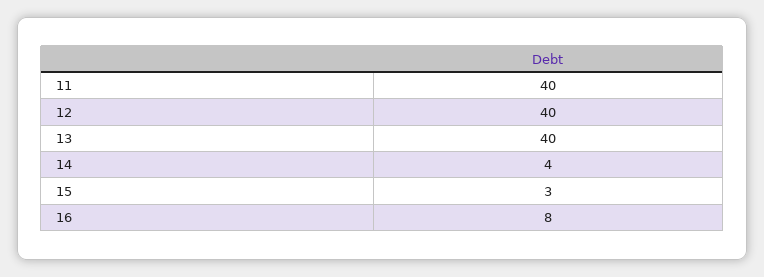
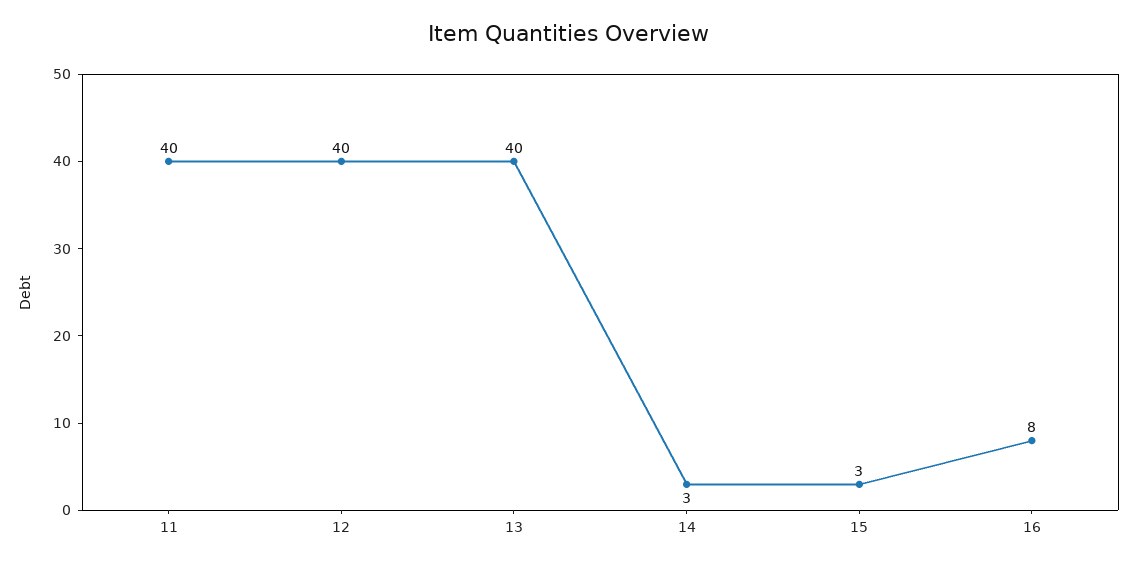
  {
    "11": 40,
    "12": 40,
    "13": 40,
-   "14": 4,
+   "14": 3,
    "15": 3,
    "16": 8
  }

